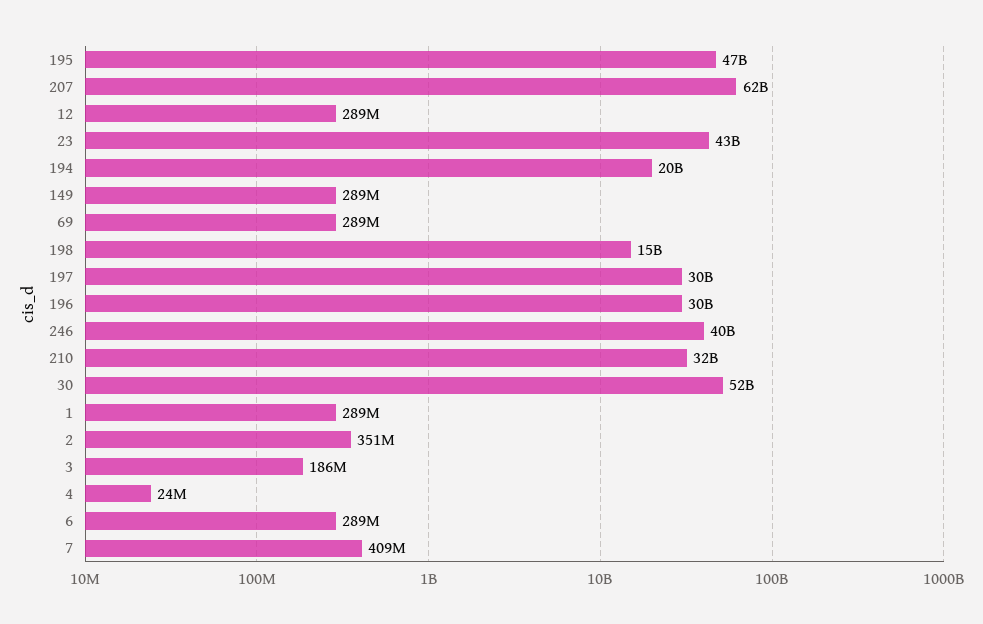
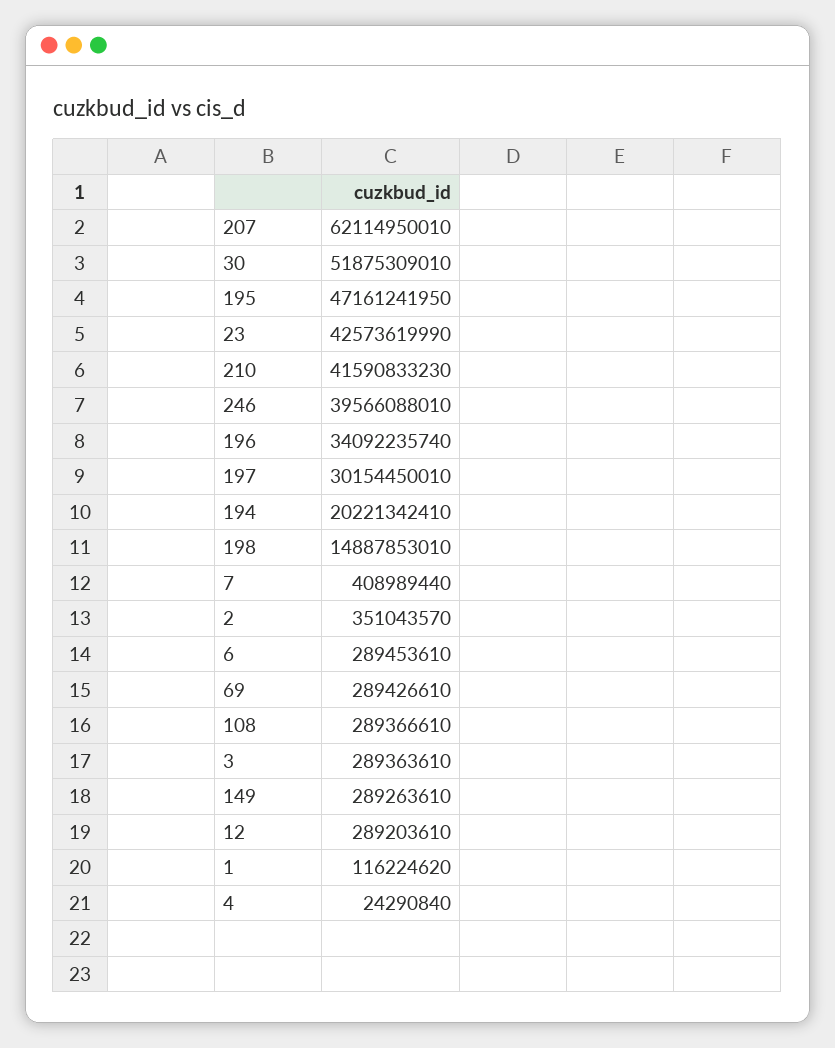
  {
    "195": 47161241950,
    "207": 62114950010,
    "12": 289203610,
    "23": 42573619990,
    "194": 20221342410,
    "149": 289263610,
    "69": 289426610,
    "198": 14887853010,
    "197": 30154450010,
-   "196": 30000000000,
+   "196": 34092235740,
    "246": 39566088010,
-   "210": 32000000000,
+   "210": 41590833230,
    "30": 51875309010,
-   "1": 289000000,
+   "1": 116224620,
    "2": 351043570,
-   "3": 186000000,
+   "3": 289363610,
    "4": 24290840,
    "6": 289453610,
-   "7": 408989440
+   "7": 408989440,
+   "108": 289366610
  }

